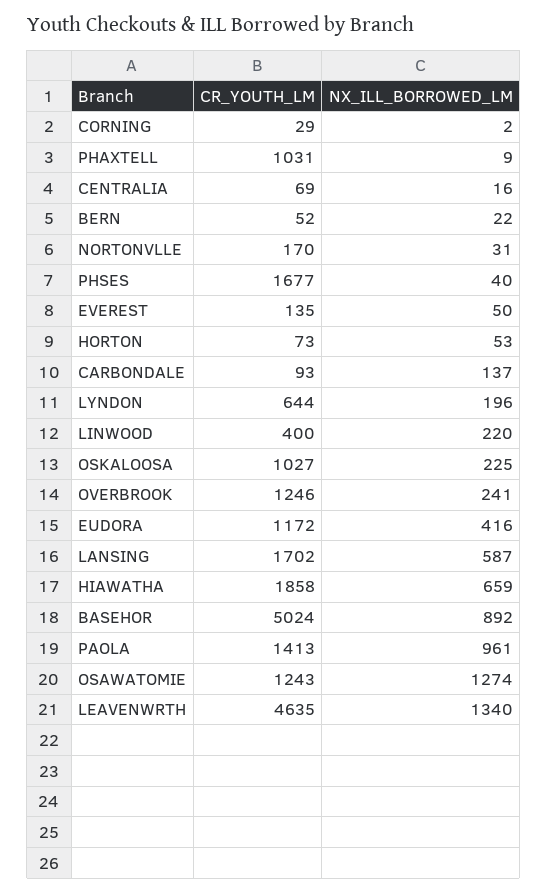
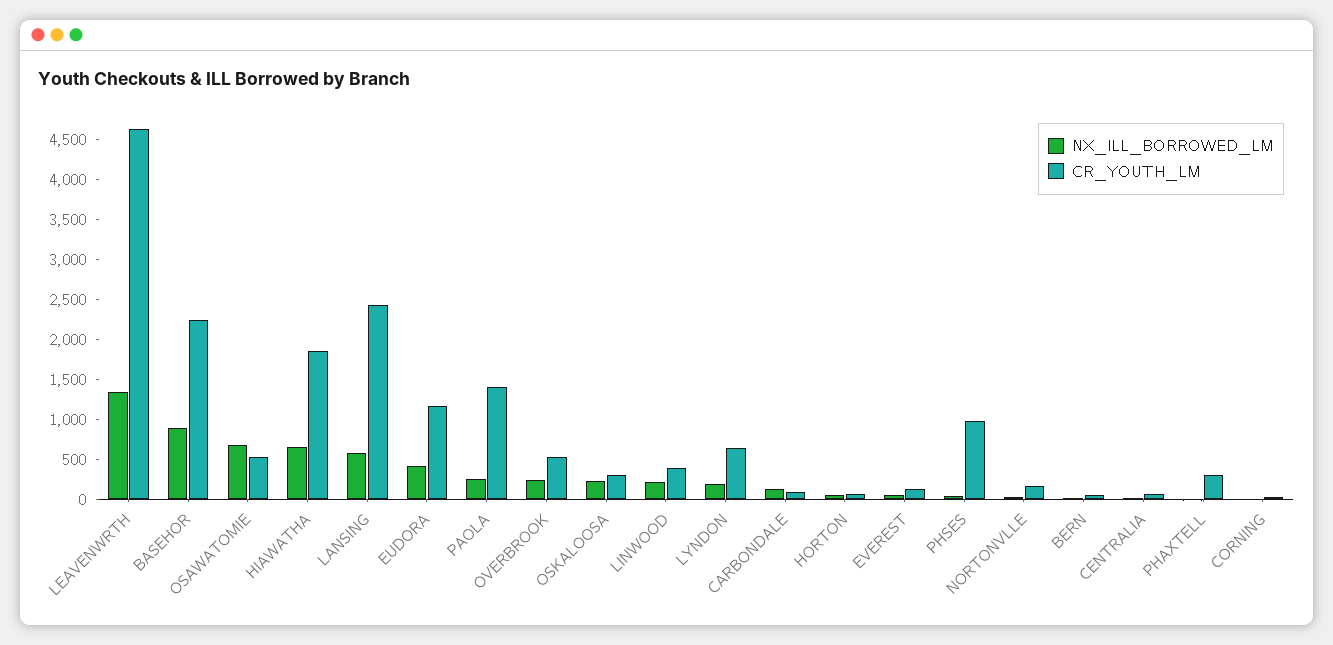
  {
    "CR_YOUTH_LM": {
      "CORNING": 29,
-     "PHAXTELL": 1031,
+     "PHAXTELL": 250,
      "CENTRALIA": 69,
      "BERN": 52,
      "NORTONVLLE": 170,
-     "PHSES": 1677,
+     "PHSES": 1000,
      "EVEREST": 135,
      "HORTON": 73,
      "CARBONDALE": 93,
      "LYNDON": 644,
      "LINWOOD": 400,
-     "OSKALOOSA": 1027,
+     "OSKALOOSA": 250,
-     "OVERBROOK": 1246,
+     "OVERBROOK": 500,
      "EUDORA": 1172,
-     "LANSING": 1702,
+     "LANSING": 2500,
      "HIAWATHA": 1858,
-     "BASEHOR": 5024,
+     "BASEHOR": 2250,
      "PAOLA": 1413,
-     "OSAWATOMIE": 1243,
+     "OSAWATOMIE": 500,
      "LEAVENWRTH": 4635
    },
    "NX_ILL_BORROWED_LM": {
      "CORNING": 2,
      "PHAXTELL": 9,
      "CENTRALIA": 16,
      "BERN": 22,
      "NORTONVLLE": 31,
      "PHSES": 40,
      "EVEREST": 50,
      "HORTON": 53,
      "CARBONDALE": 137,
      "LYNDON": 196,
      "LINWOOD": 220,
      "OSKALOOSA": 225,
      "OVERBROOK": 241,
      "EUDORA": 416,
      "LANSING": 587,
      "HIAWATHA": 659,
      "BASEHOR": 892,
-     "PAOLA": 961,
+     "PAOLA": 250,
-     "OSAWATOMIE": 1274,
+     "OSAWATOMIE": 750,
      "LEAVENWRTH": 1340
    }
  }

